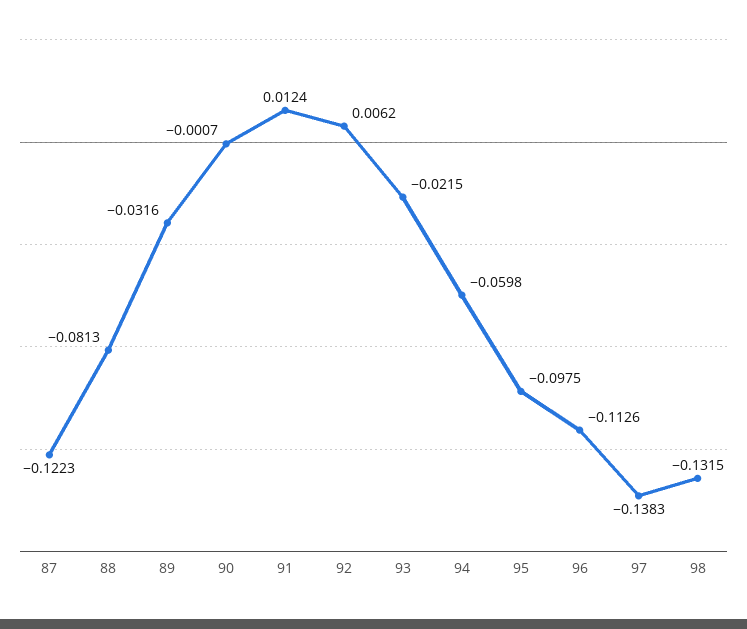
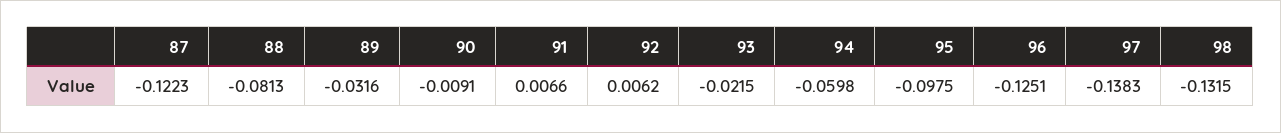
  {
    "87": -0.1223,
    "88": -0.0813,
    "89": -0.0316,
-   "90": -0.0007,
+   "90": -0.0091,
-   "91": 0.0124,
+   "91": 0.0066,
    "92": 0.0062,
    "93": -0.0215,
    "94": -0.0598,
    "95": -0.0975,
-   "96": -0.1126,
+   "96": -0.1251,
    "97": -0.1383,
    "98": -0.1315
  }

